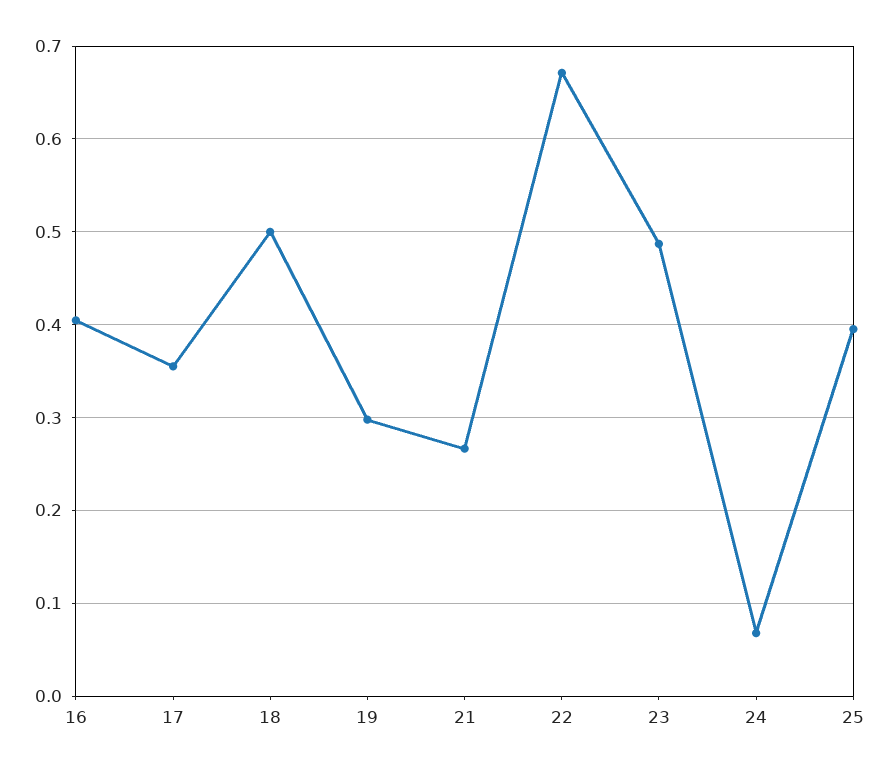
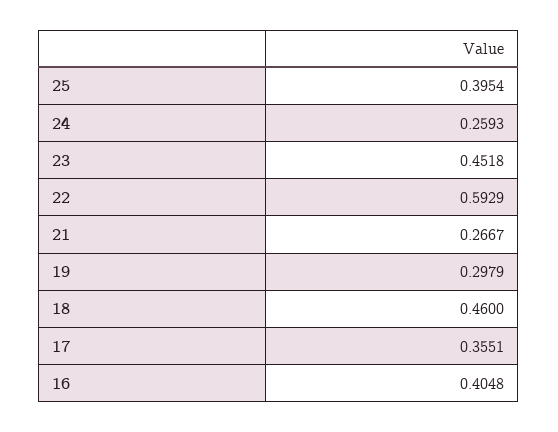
  {
    "16": 0.4048,
    "17": 0.3551,
-   "18": 0.5,
+   "18": 0.46,
    "19": 0.2979,
    "21": 0.2667,
-   "22": 0.67,
+   "22": 0.5929,
-   "23": 0.49,
+   "23": 0.4518,
-   "24": 0.07,
+   "24": 0.2593,
    "25": 0.3954
  }

